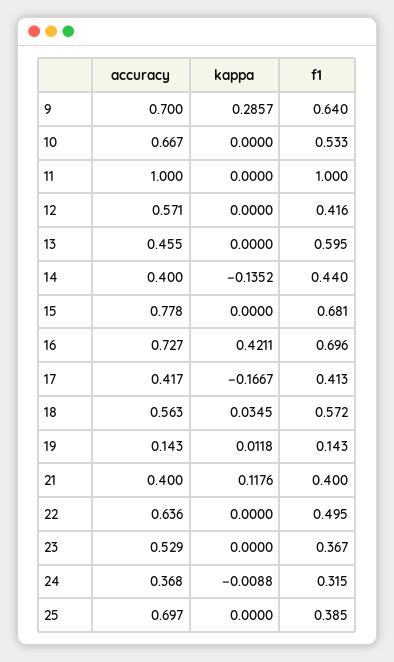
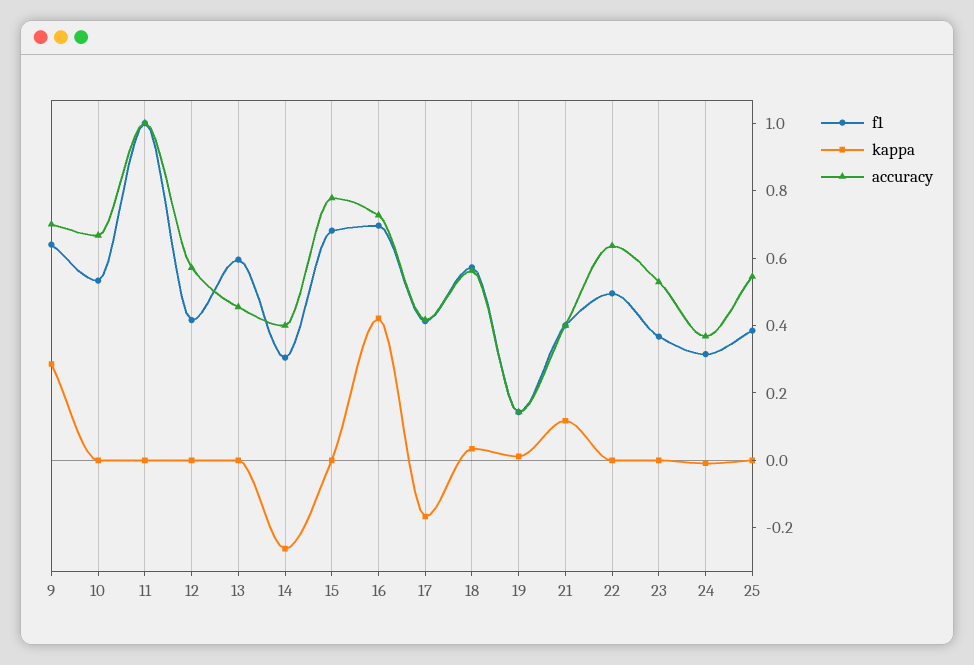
  {
    "accuracy": {
      "9": 0.7,
      "10": 0.667,
      "11": 1,
      "12": 0.571,
      "13": 0.455,
      "14": 0.4,
      "15": 0.778,
      "16": 0.727,
      "17": 0.417,
      "18": 0.563,
      "19": 0.143,
      "21": 0.4,
      "22": 0.636,
      "23": 0.529,
      "24": 0.368,
-     "25": 0.697
+     "25": 0.55
    },
    "kappa": {
      "9": 0.2857,
      "10": 0,
      "11": 0,
      "12": 0,
      "13": 0,
-     "14": -0.1352,
+     "14": -0.25,
      "15": 0,
      "16": 0.4211,
      "17": -0.1667,
      "18": 0.0345,
      "19": 0.0118,
      "21": 0.1176,
      "22": 0,
      "23": 0,
      "24": -0.0088,
      "25": 0
    },
    "f1": {
      "9": 0.64,
      "10": 0.533,
      "11": 1,
      "12": 0.416,
      "13": 0.595,
-     "14": 0.44,
+     "14": 0.3,
      "15": 0.681,
      "16": 0.696,
      "17": 0.413,
      "18": 0.572,
      "19": 0.143,
      "21": 0.4,
      "22": 0.495,
      "23": 0.367,
      "24": 0.315,
      "25": 0.385
    }
  }

